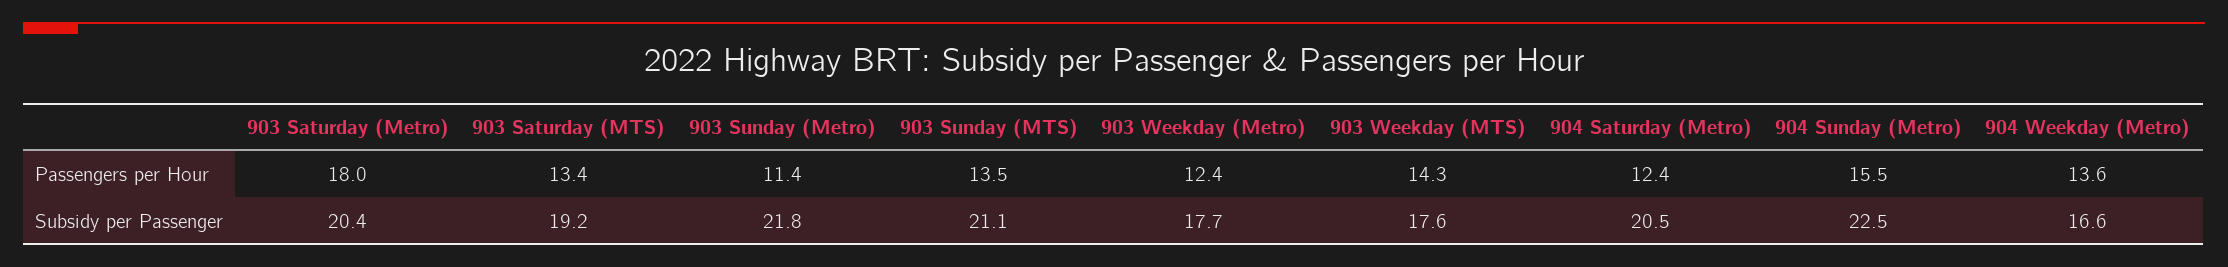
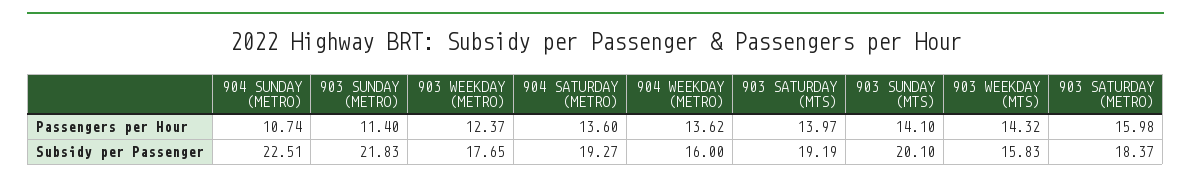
  {
    "903 Saturday (Metro)": {
-     "Passengers per Hour": 18,
+     "Passengers per Hour": 15.98,
-     "Subsidy per Passenger": 20.4
+     "Subsidy per Passenger": 18.37
    },
    "903 Saturday (MTS)": {
-     "Passengers per Hour": 13.4,
+     "Passengers per Hour": 13.97,
      "Subsidy per Passenger": 19.19
    },
    "903 Sunday (Metro)": {
      "Passengers per Hour": 11.4,
      "Subsidy per Passenger": 21.83
    },
    "903 Sunday (MTS)": {
-     "Passengers per Hour": 13.5,
+     "Passengers per Hour": 14.1,
-     "Subsidy per Passenger": 21.1
+     "Subsidy per Passenger": 20.1
    },
    "903 Weekday (Metro)": {
      "Passengers per Hour": 12.37,
      "Subsidy per Passenger": 17.65
    },
    "903 Weekday (MTS)": {
      "Passengers per Hour": 14.32,
-     "Subsidy per Passenger": 17.6
+     "Subsidy per Passenger": 15.83
    },
    "904 Saturday (Metro)": {
-     "Passengers per Hour": 12.4,
+     "Passengers per Hour": 13.6,
-     "Subsidy per Passenger": 20.5
+     "Subsidy per Passenger": 19.27
    },
    "904 Sunday (Metro)": {
-     "Passengers per Hour": 15.5,
+     "Passengers per Hour": 10.74,
      "Subsidy per Passenger": 22.51
    },
    "904 Weekday (Metro)": {
      "Passengers per Hour": 13.62,
-     "Subsidy per Passenger": 16.6
+     "Subsidy per Passenger": 16
    }
  }

